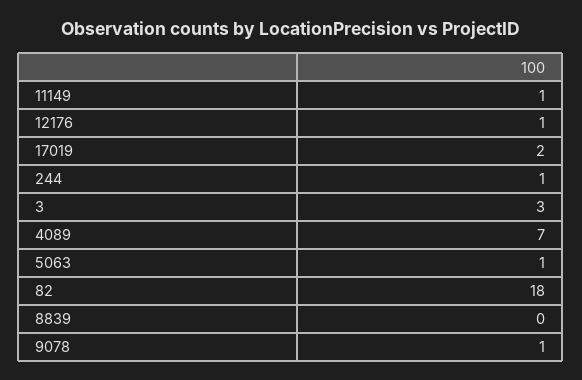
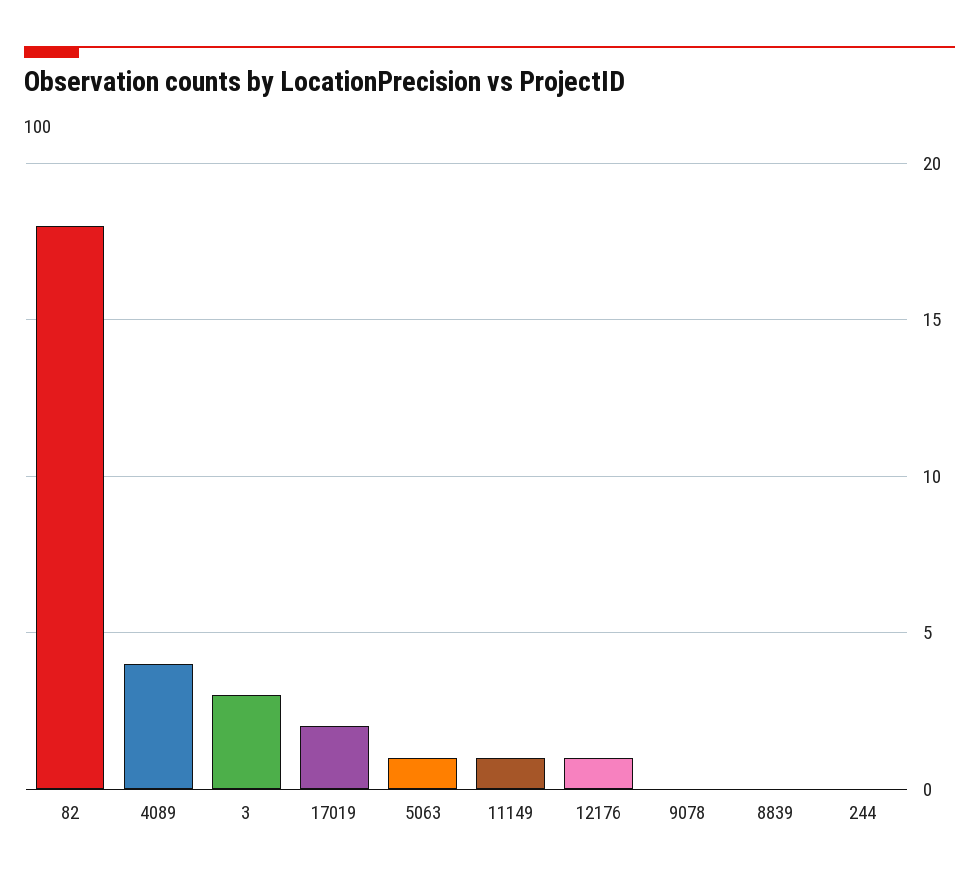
  {
    "11149": 1,
    "12176": 1,
    "17019": 2,
-   "244": 1,
+   "244": 0,
    "3": 3,
-   "4089": 7,
+   "4089": 4,
    "5063": 1,
    "82": 18,
    "8839": 0,
-   "9078": 1
+   "9078": 0
  }

